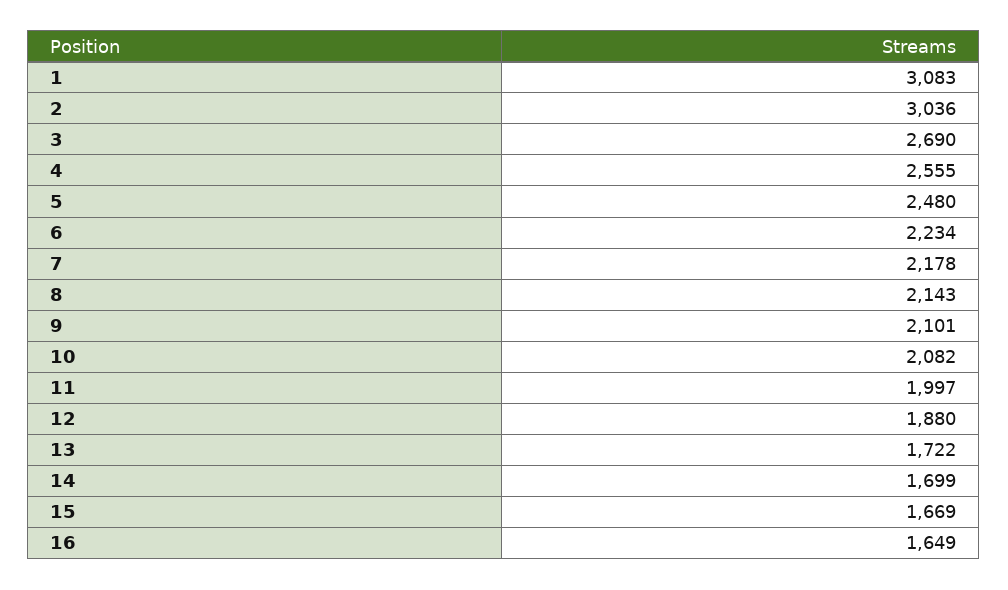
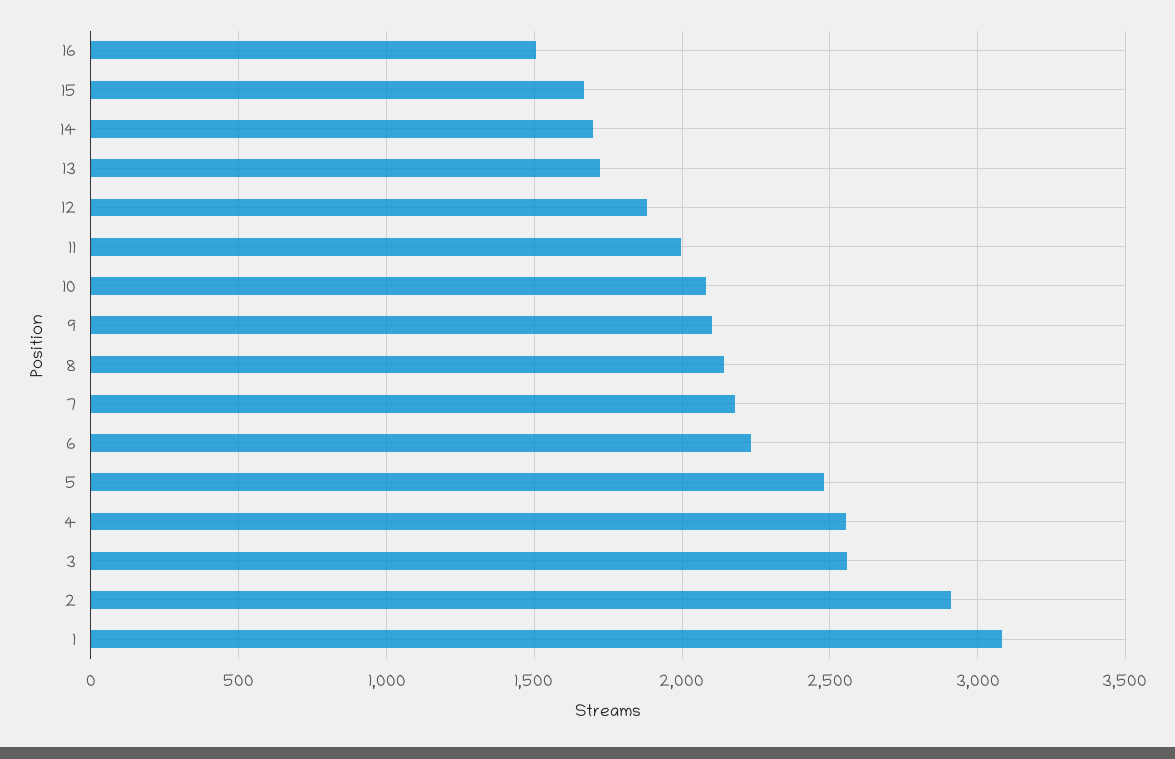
  {
    "1": 3083,
-   "2": 3036,
+   "2": 2900,
-   "3": 2690,
+   "3": 2550,
    "4": 2555,
    "5": 2480,
    "6": 2234,
    "7": 2178,
    "8": 2143,
    "9": 2101,
    "10": 2082,
    "11": 1997,
    "12": 1880,
    "13": 1722,
    "14": 1699,
    "15": 1669,
-   "16": 1649
+   "16": 1500
  }

